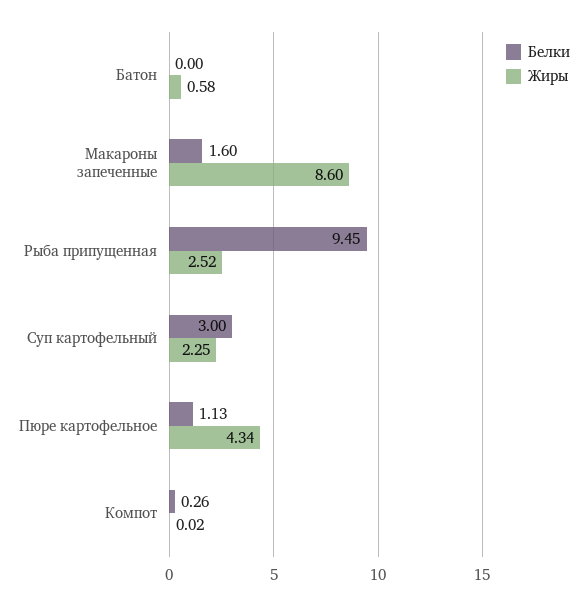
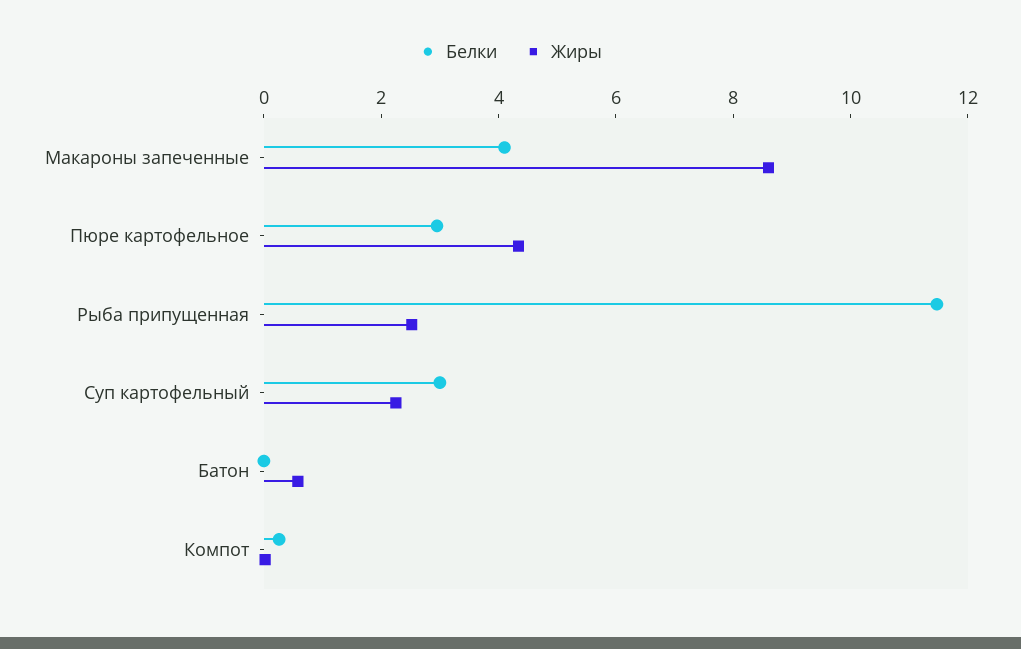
  {
    "Белки": {
      "Батон": 0,
-     "Макароны запеченные": 1.6,
+     "Макароны запеченные": 4,
-     "Рыба припущенная": 9.45,
+     "Рыба припущенная": 11.5,
      "Суп картофельный": 3,
-     "Пюре картофельное": 1.13,
+     "Пюре картофельное": 3,
      "Компот": 0.26
    },
    "Жиры": {
      "Батон": 0.58,
      "Макароны запеченные": 8.6,
      "Рыба припущенная": 2.52,
      "Суп картофельный": 2.25,
      "Пюре картофельное": 4.34,
      "Компот": 0.02
    }
  }

